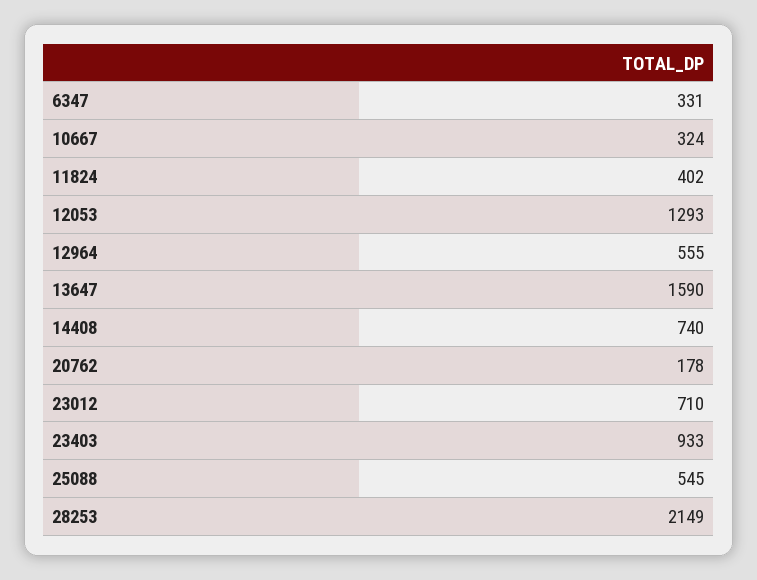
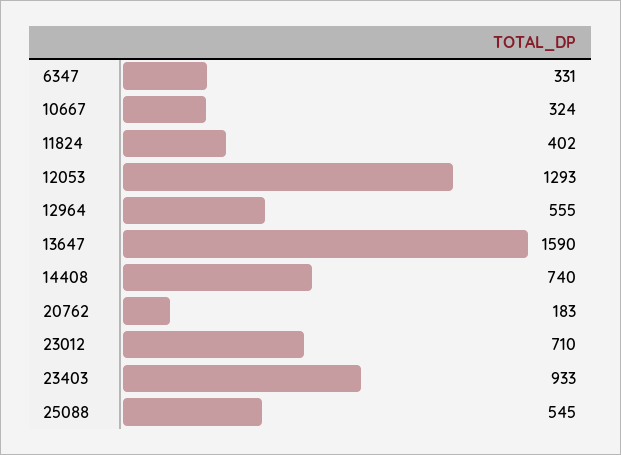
  {
    "6347": 331,
    "10667": 324,
    "11824": 402,
    "12053": 1293,
    "12964": 555,
    "13647": 1590,
    "14408": 740,
-   "20762": 178,
+   "20762": 183,
    "23012": 710,
    "23403": 933,
-   "25088": 545,
+   "25088": 545
-   "28253": 2149
  }

